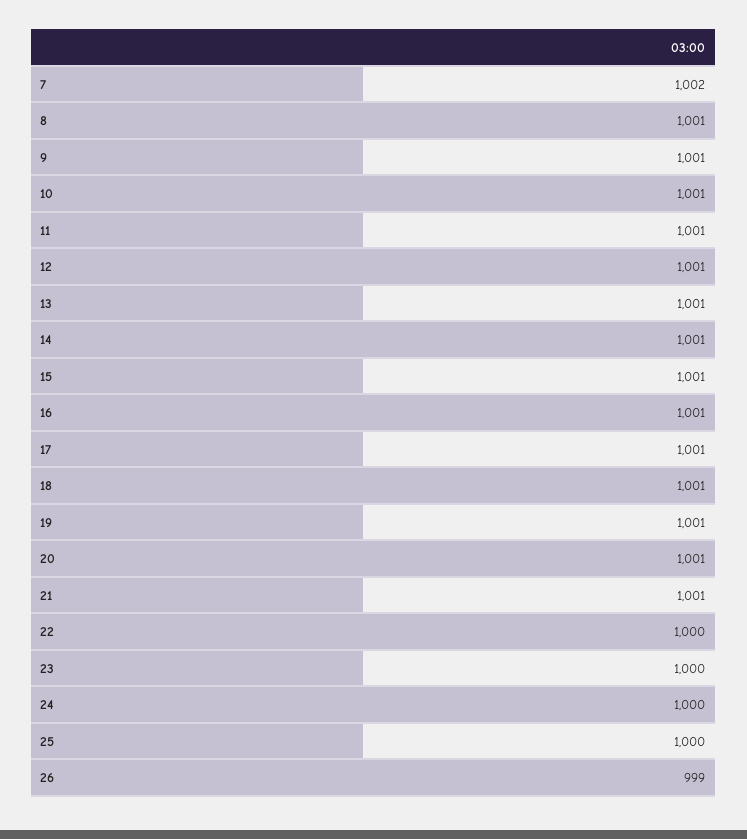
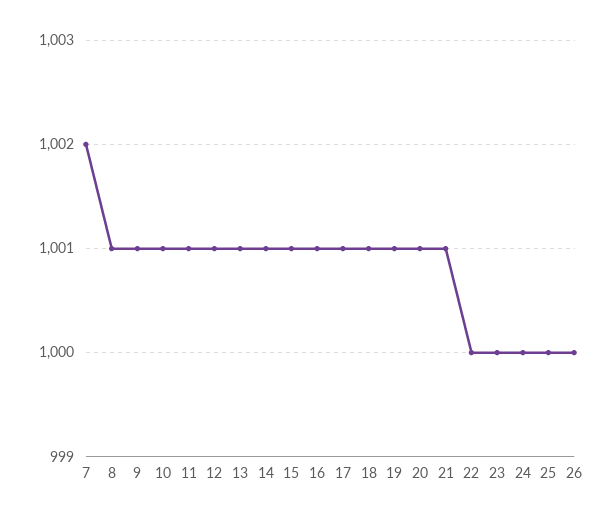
  {
    "7": 1002,
    "8": 1001,
    "9": 1001,
    "10": 1001,
    "11": 1001,
    "12": 1001,
    "13": 1001,
    "14": 1001,
    "15": 1001,
    "16": 1001,
    "17": 1001,
    "18": 1001,
    "19": 1001,
    "20": 1001,
    "21": 1001,
    "22": 1000,
    "23": 1000,
    "24": 1000,
    "25": 1000,
-   "26": 999
+   "26": 1000
  }

